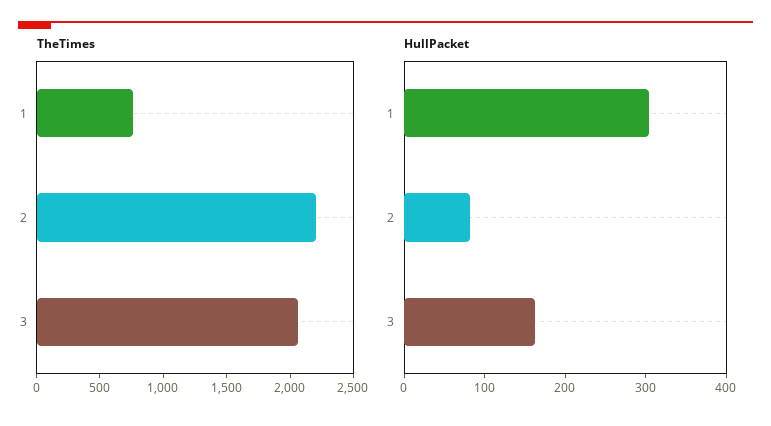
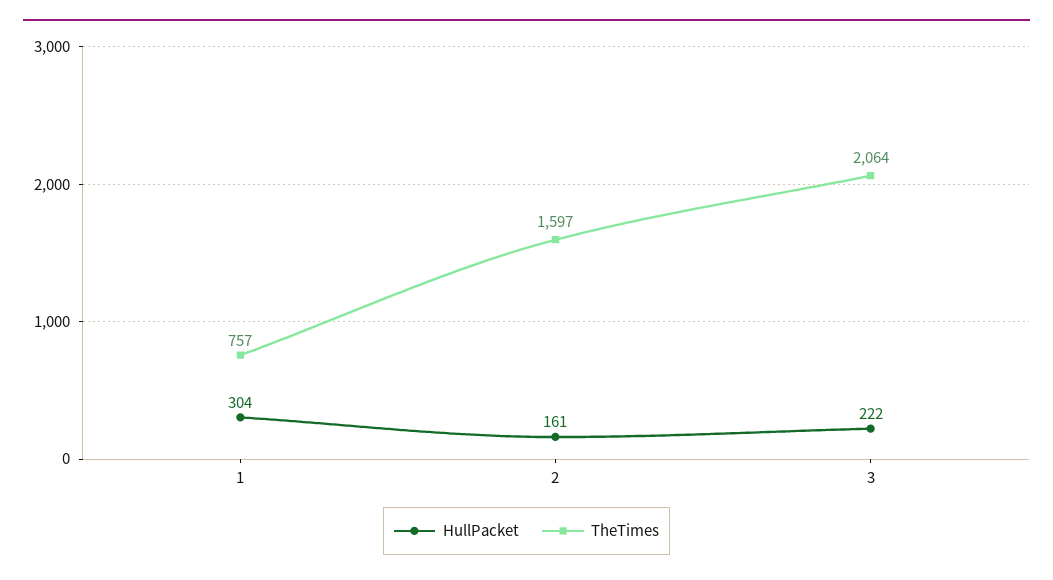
  {
    "TheTimes": {
      "1": 757,
-     "2": 2200,
+     "2": 1597,
      "3": 2064
    },
    "HullPacket": {
      "1": 304,
-     "2": 80,
+     "2": 161,
-     "3": 160
+     "3": 222
    }
  }

